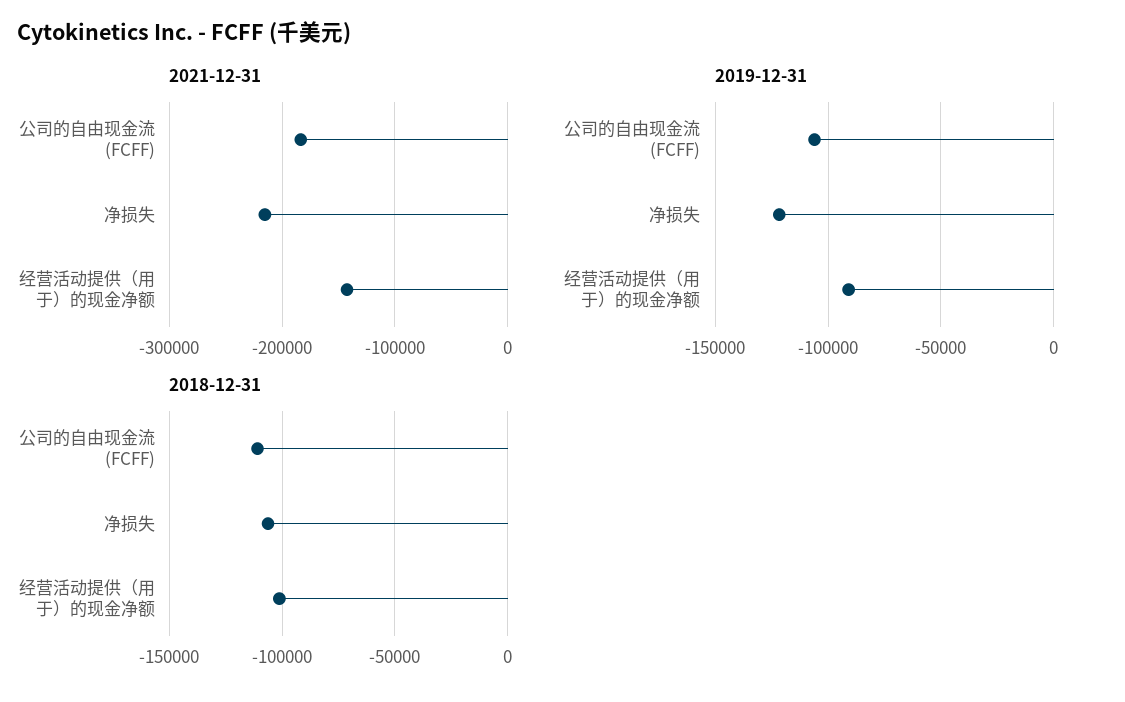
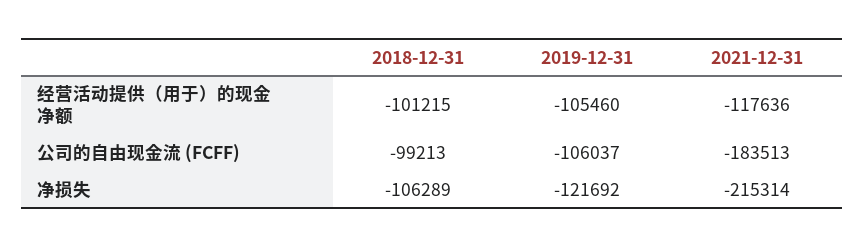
  {
    "2021-12-31": {
      "公司的自由现金流 (FCFF)": -183513,
      "净损失": -215314,
-     "经营活动提供（用于）的现金净额": -140000
+     "经营活动提供（用于）的现金净额": -117636
    },
    "2019-12-31": {
      "公司的自由现金流 (FCFF)": -106037,
      "净损失": -121692,
-     "经营活动提供（用于）的现金净额": -90000
+     "经营活动提供（用于）的现金净额": -105460
    },
    "2018-12-31": {
-     "公司的自由现金流 (FCFF)": -110000,
+     "公司的自由现金流 (FCFF)": -99213,
      "净损失": -106289,
      "经营活动提供（用于）的现金净额": -101215
    }
  }

